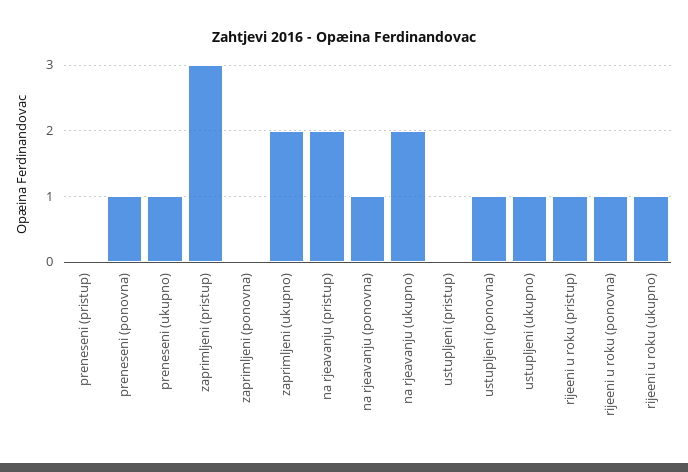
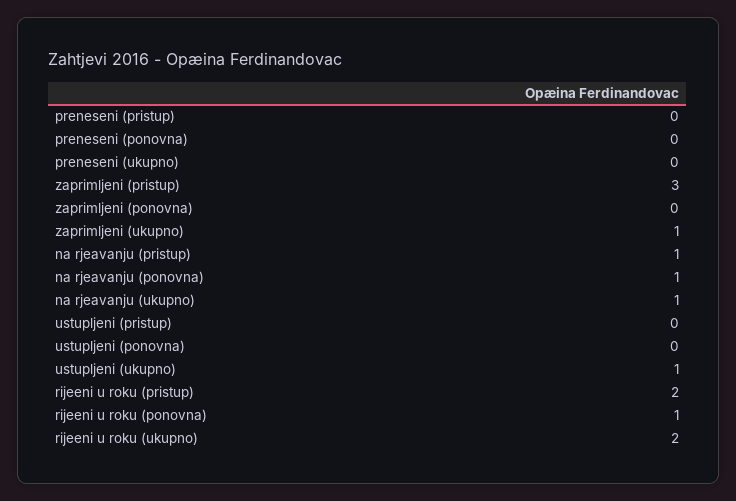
  {
    "preneseni (pristup)": 0,
-   "preneseni (ponovna)": 1,
+   "preneseni (ponovna)": 0,
-   "preneseni (ukupno)": 1,
+   "preneseni (ukupno)": 0,
    "zaprimljeni (pristup)": 3,
    "zaprimljeni (ponovna)": 0,
-   "zaprimljeni (ukupno)": 2,
+   "zaprimljeni (ukupno)": 1,
-   "na rjeavanju (pristup)": 2,
+   "na rjeavanju (pristup)": 1,
    "na rjeavanju (ponovna)": 1,
-   "na rjeavanju (ukupno)": 2,
+   "na rjeavanju (ukupno)": 1,
    "ustupljeni (pristup)": 0,
-   "ustupljeni (ponovna)": 1,
+   "ustupljeni (ponovna)": 0,
    "ustupljeni (ukupno)": 1,
-   "rijeeni u roku (pristup)": 1,
+   "rijeeni u roku (pristup)": 2,
    "rijeeni u roku (ponovna)": 1,
-   "rijeeni u roku (ukupno)": 1
+   "rijeeni u roku (ukupno)": 2
  }

